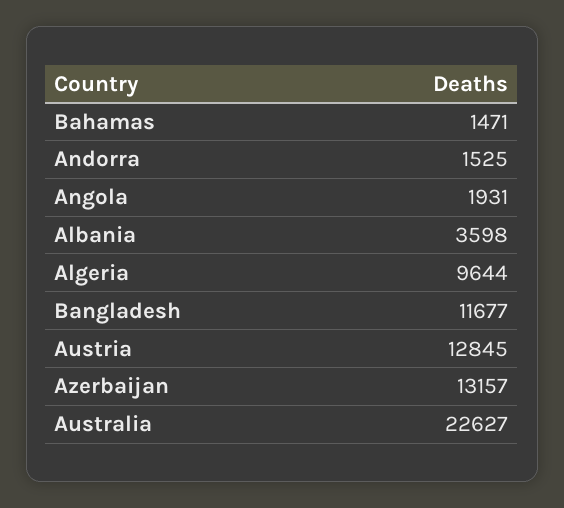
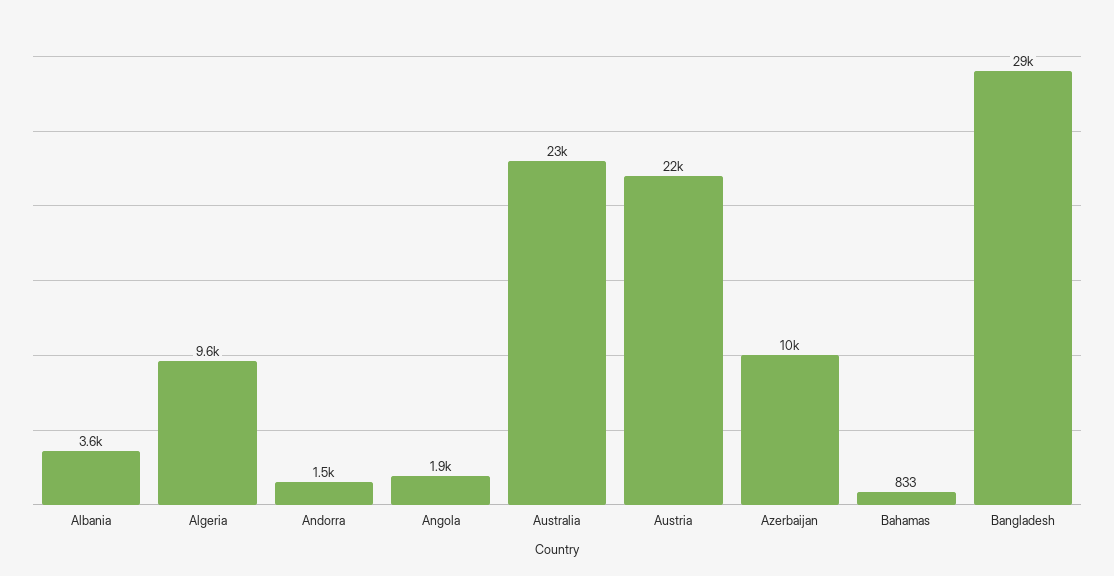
  {
-   "Bahamas": 1471,
+   "Bahamas": 833,
    "Andorra": 1525,
    "Angola": 1931,
    "Albania": 3598,
    "Algeria": 9644,
-   "Bangladesh": 11677,
+   "Bangladesh": 29000,
-   "Austria": 12845,
+   "Austria": 22000,
-   "Azerbaijan": 13157,
+   "Azerbaijan": 10000,
    "Australia": 22627
  }

